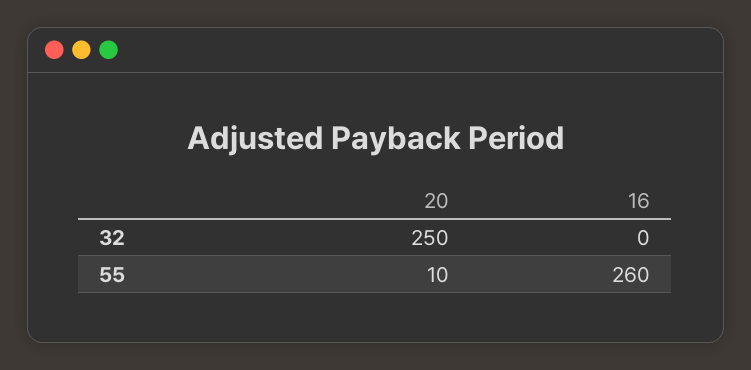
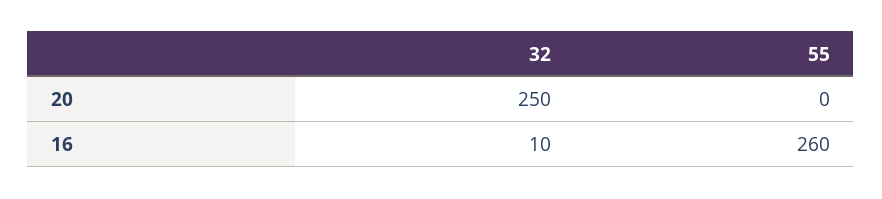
  {
    "20": {
      "32": 250,
-     "55": 10
+     "55": 0
    },
    "16": {
-     "32": 0,
+     "32": 10,
      "55": 260
    }
  }

